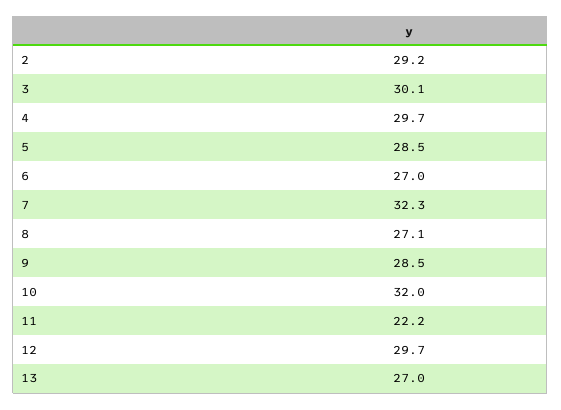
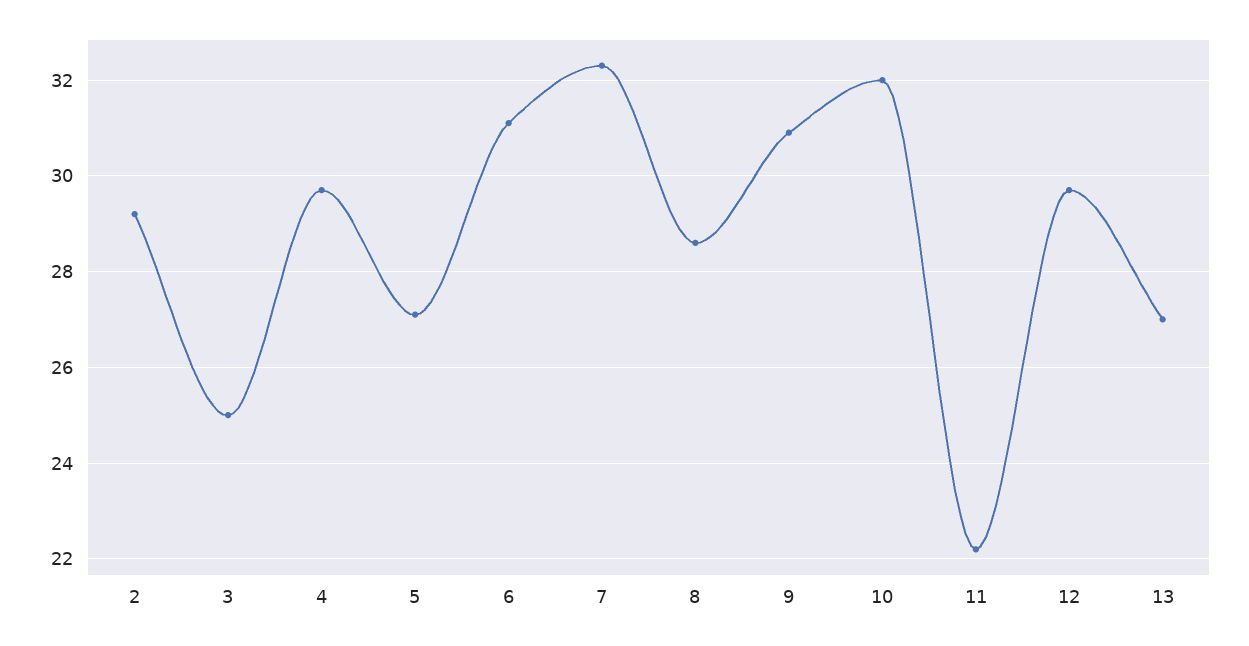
  {
    "2": 29.2,
-   "3": 30.1,
+   "3": 25,
    "4": 29.7,
-   "5": 28.5,
+   "5": 27,
-   "6": 27,
+   "6": 31,
    "7": 32.3,
-   "8": 27.1,
+   "8": 28.5,
-   "9": 28.5,
+   "9": 31,
    "10": 32,
    "11": 22.2,
    "12": 29.7,
    "13": 27
  }

